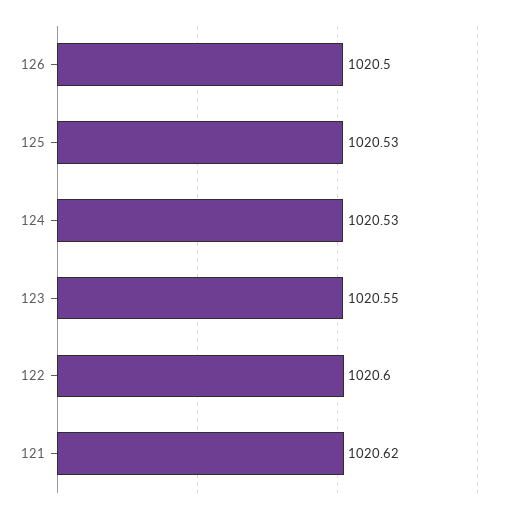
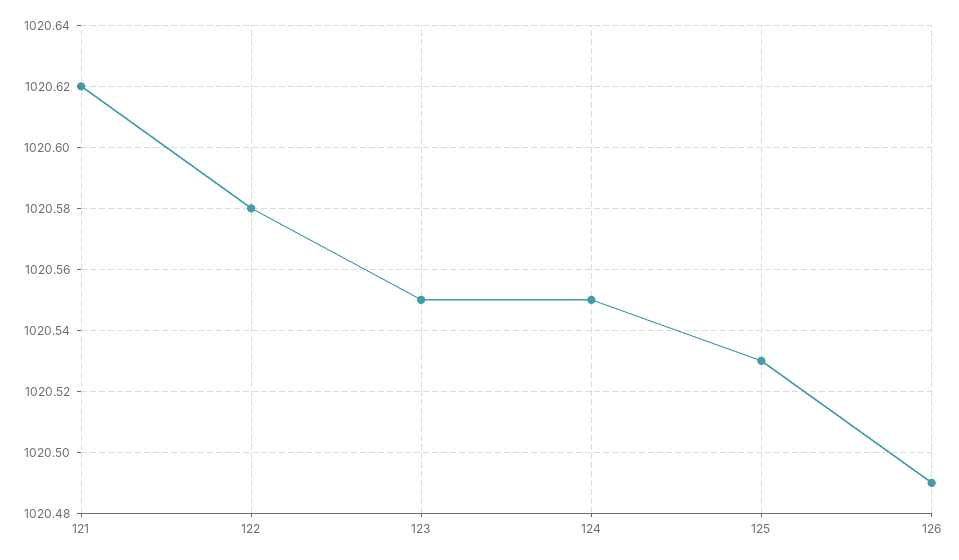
  {
-   "126": 1020.5,
+   "126": 1020.49,
    "125": 1020.53,
-   "124": 1020.53,
+   "124": 1020.55,
    "123": 1020.55,
-   "122": 1020.6,
+   "122": 1020.58,
    "121": 1020.62
  }

